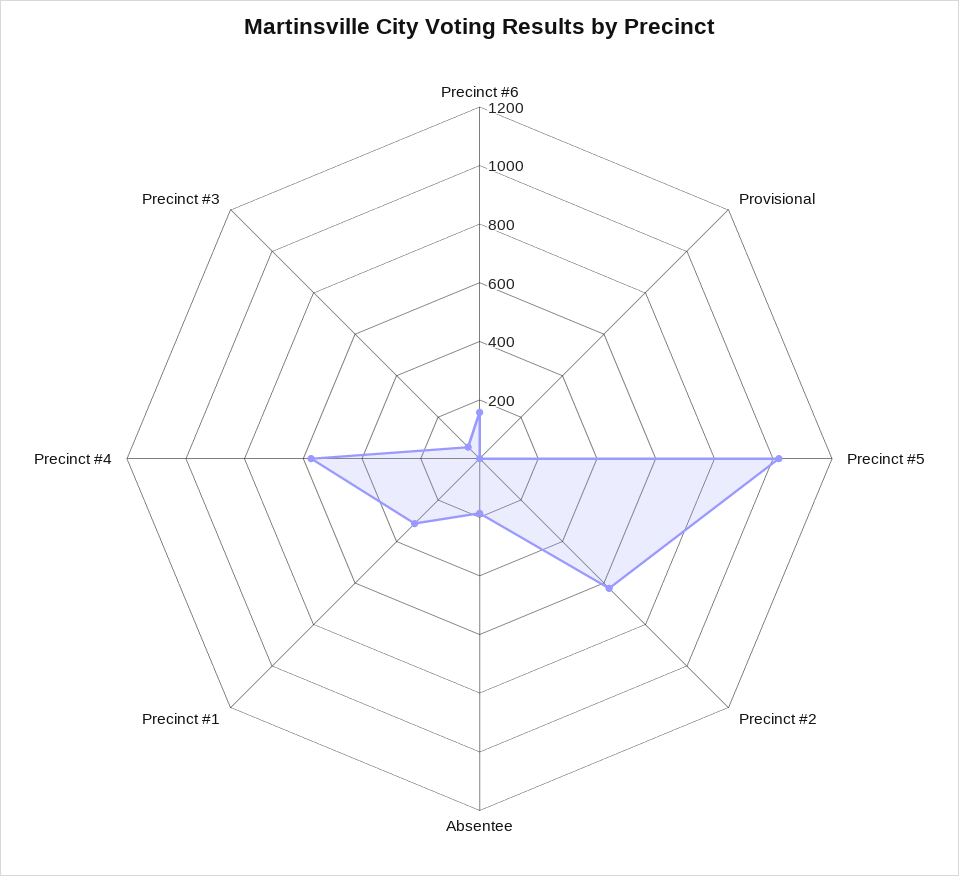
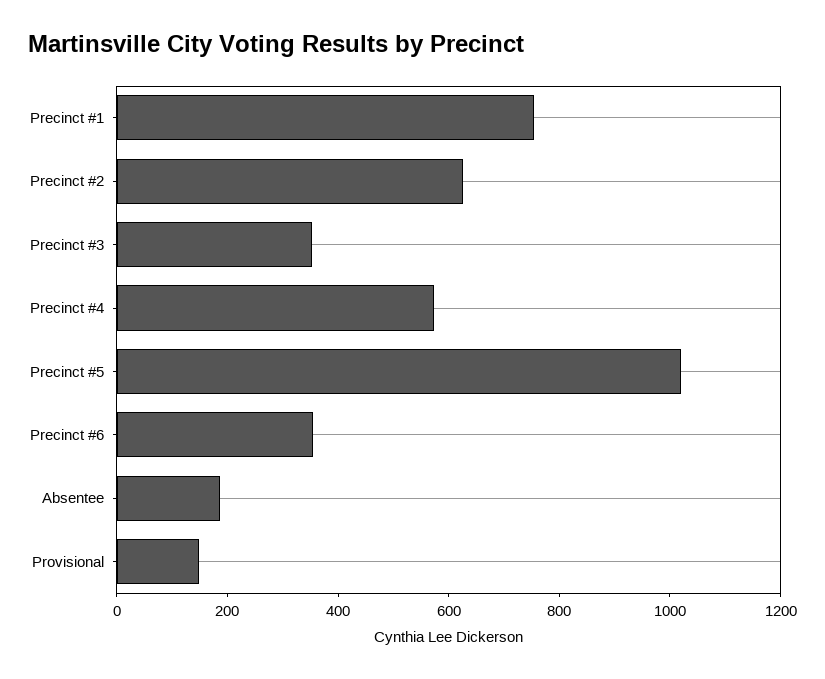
  {
-   "Precinct #6": 150,
+   "Precinct #6": 350,
-   "Provisional": 0,
+   "Provisional": 150,
    "Precinct #5": 1000,
    "Precinct #2": 650,
    "Absentee": 200,
-   "Precinct #1": 300,
+   "Precinct #1": 750,
    "Precinct #4": 550,
-   "Precinct #3": 50
+   "Precinct #3": 350
  }

